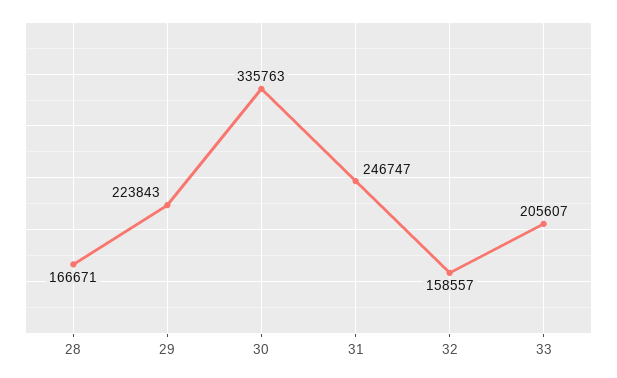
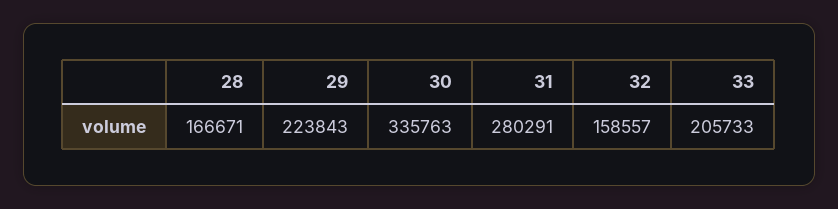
  {
    "28": 166671,
    "29": 223843,
    "30": 335763,
-   "31": 246747,
+   "31": 280291,
    "32": 158557,
-   "33": 205607
+   "33": 205733
  }

